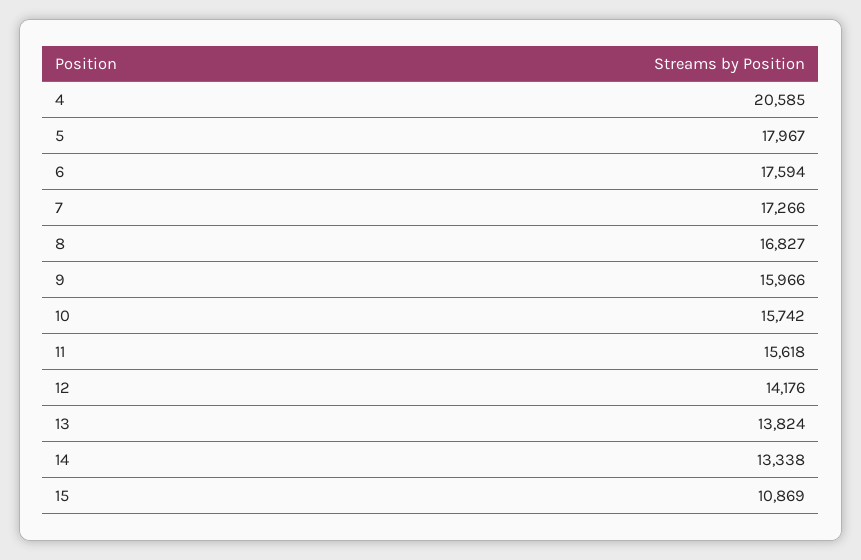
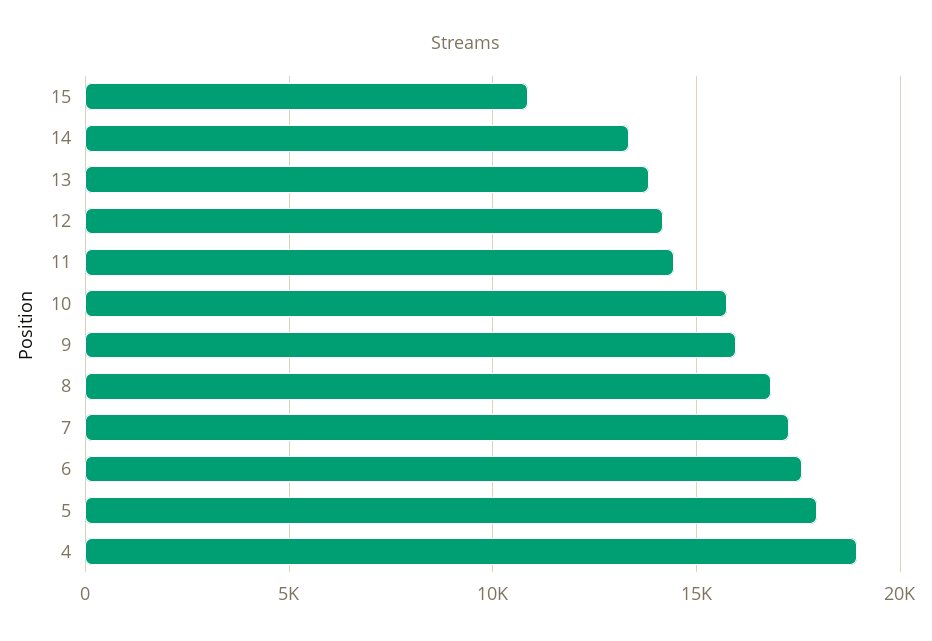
  {
-   "4": 20585,
+   "4": 19000,
    "5": 17967,
    "6": 17594,
    "7": 17266,
    "8": 16827,
    "9": 15966,
    "10": 15742,
-   "11": 15618,
+   "11": 14500,
    "12": 14176,
    "13": 13824,
    "14": 13338,
    "15": 10869
  }

